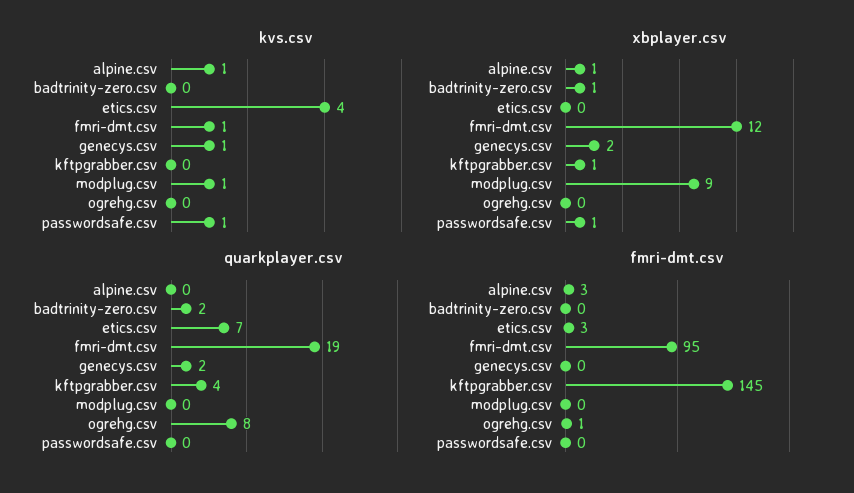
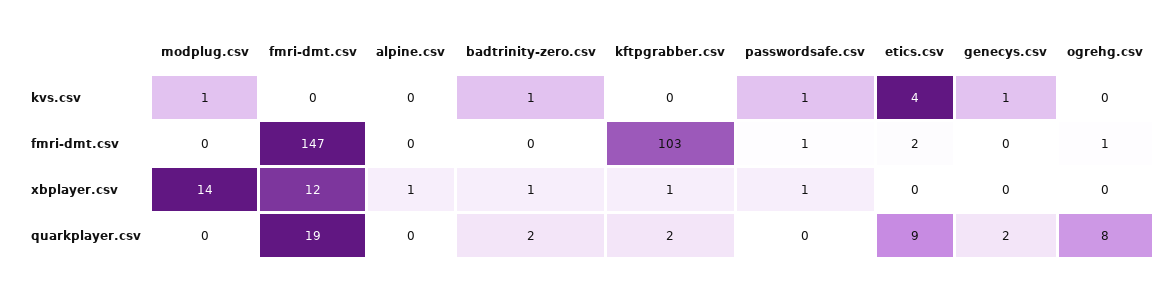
  {
    "kvs.csv": {
-     "alpine.csv": 1,
+     "alpine.csv": 0,
-     "badtrinity-zero.csv": 0,
+     "badtrinity-zero.csv": 1,
      "etics.csv": 4,
-     "fmri-dmt.csv": 1,
+     "fmri-dmt.csv": 0,
      "genecys.csv": 1,
      "kftpgrabber.csv": 0,
      "modplug.csv": 1,
      "ogrehg.csv": 0,
      "passwordsafe.csv": 1
    },
    "xbplayer.csv": {
      "alpine.csv": 1,
      "badtrinity-zero.csv": 1,
      "etics.csv": 0,
      "fmri-dmt.csv": 12,
-     "genecys.csv": 2,
+     "genecys.csv": 0,
      "kftpgrabber.csv": 1,
-     "modplug.csv": 9,
+     "modplug.csv": 14,
      "ogrehg.csv": 0,
      "passwordsafe.csv": 1
    },
    "quarkplayer.csv": {
      "alpine.csv": 0,
      "badtrinity-zero.csv": 2,
-     "etics.csv": 7,
+     "etics.csv": 9,
      "fmri-dmt.csv": 19,
      "genecys.csv": 2,
-     "kftpgrabber.csv": 4,
+     "kftpgrabber.csv": 2,
      "modplug.csv": 0,
      "ogrehg.csv": 8,
      "passwordsafe.csv": 0
    },
    "fmri-dmt.csv": {
-     "alpine.csv": 3,
+     "alpine.csv": 0,
      "badtrinity-zero.csv": 0,
-     "etics.csv": 3,
+     "etics.csv": 2,
-     "fmri-dmt.csv": 95,
+     "fmri-dmt.csv": 147,
      "genecys.csv": 0,
-     "kftpgrabber.csv": 145,
+     "kftpgrabber.csv": 103,
      "modplug.csv": 0,
      "ogrehg.csv": 1,
-     "passwordsafe.csv": 0
+     "passwordsafe.csv": 1
    }
  }

